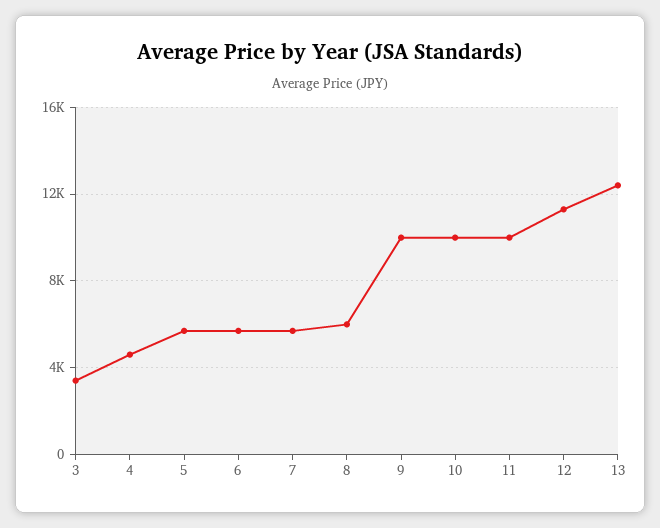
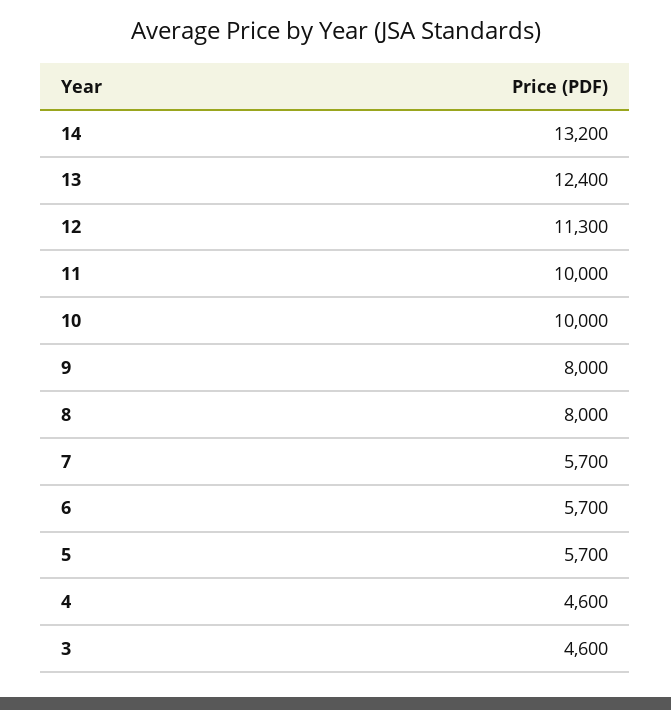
  {
-   "3": 3500,
+   "3": 4600,
    "4": 4600,
    "5": 5700,
    "6": 5700,
    "7": 5700,
-   "8": 6000,
+   "8": 8000,
-   "9": 10000,
+   "9": 8000,
    "10": 10000,
    "11": 10000,
    "12": 11300,
-   "13": 12400
+   "13": 12400,
+   "14": 13200
  }

